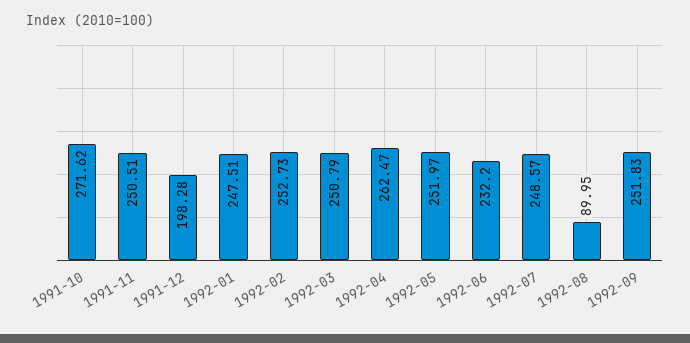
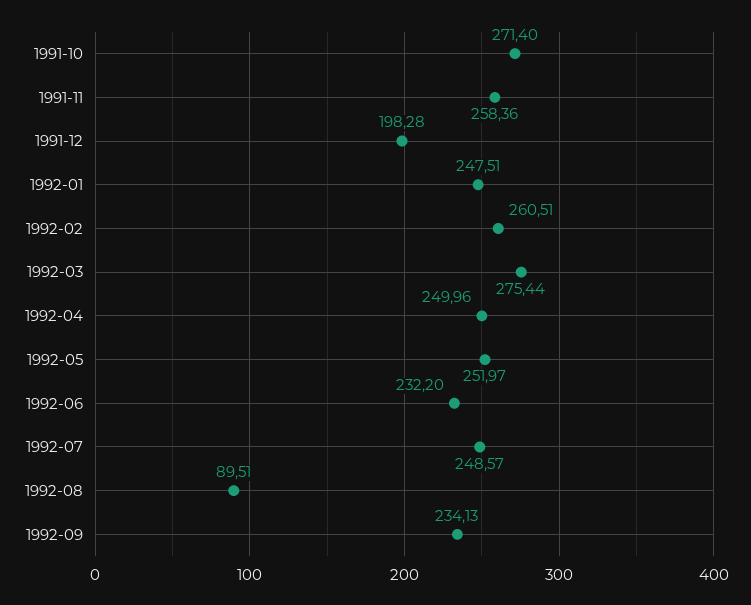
  {
-   "1991-10": 271.62,
+   "1991-10": 271.4,
-   "1991-11": 250.51,
+   "1991-11": 258.36,
    "1991-12": 198.28,
    "1992-01": 247.51,
-   "1992-02": 252.73,
+   "1992-02": 260.51,
-   "1992-03": 250.79,
+   "1992-03": 275.44,
-   "1992-04": 262.47,
+   "1992-04": 249.96,
    "1992-05": 251.97,
    "1992-06": 232.2,
    "1992-07": 248.57,
-   "1992-08": 89.95,
+   "1992-08": 89.51,
-   "1992-09": 251.83
+   "1992-09": 234.13
  }

